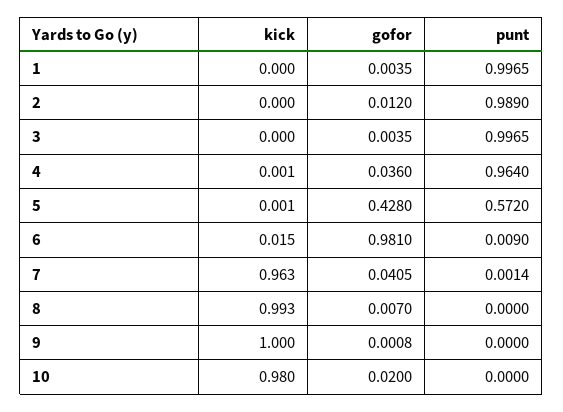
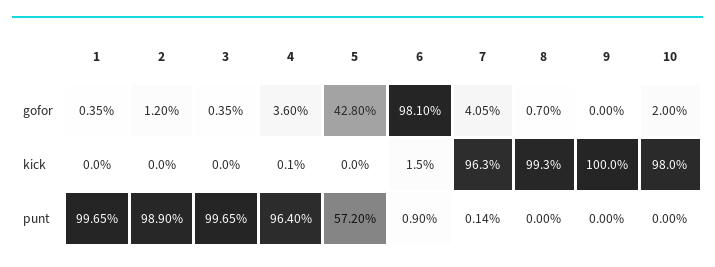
  {
    "kick": {
      "1": 0,
      "2": 0,
      "3": 0,
      "4": 0.001,
-     "5": 0.001,
+     "5": 0,
      "6": 0.015,
      "7": 0.963,
      "8": 0.993,
      "9": 1,
      "10": 0.98
    },
    "gofor": {
      "1": 0.0035,
      "2": 0.012,
      "3": 0.0035,
      "4": 0.036,
      "5": 0.428,
      "6": 0.981,
      "7": 0.0405,
      "8": 0.007,
-     "9": 0.0008,
+     "9": 0,
      "10": 0.02
    },
    "punt": {
      "1": 0.9965,
      "2": 0.989,
      "3": 0.9965,
      "4": 0.964,
      "5": 0.572,
      "6": 0.009,
      "7": 0.0014,
      "8": 0,
      "9": 0,
      "10": 0
    }
  }

